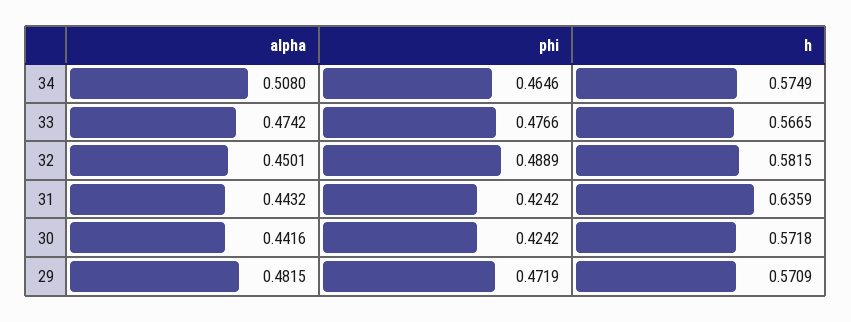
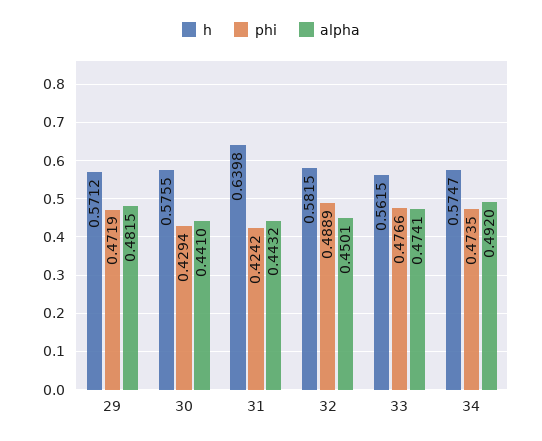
  {
    "alpha": {
-     "34": 0.508,
+     "34": 0.492,
-     "33": 0.4742,
+     "33": 0.4741,
      "32": 0.4501,
      "31": 0.4432,
-     "30": 0.4416,
+     "30": 0.441,
      "29": 0.4815
    },
    "phi": {
-     "34": 0.4646,
+     "34": 0.4735,
      "33": 0.4766,
      "32": 0.4889,
      "31": 0.4242,
-     "30": 0.4242,
+     "30": 0.4294,
      "29": 0.4719
    },
    "h": {
-     "34": 0.5749,
+     "34": 0.5747,
-     "33": 0.5665,
+     "33": 0.5615,
      "32": 0.5815,
-     "31": 0.6359,
+     "31": 0.6398,
-     "30": 0.5718,
+     "30": 0.5755,
-     "29": 0.5709
+     "29": 0.5712
    }
  }

